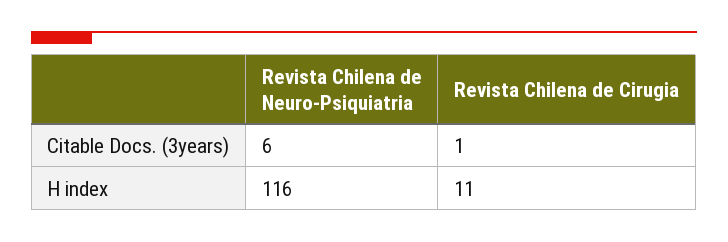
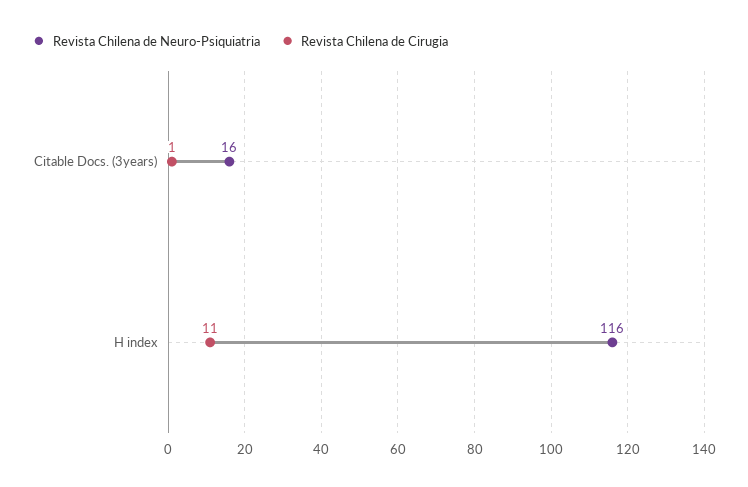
  {
    "Revista Chilena de Neuro-Psiquiatria": {
-     "Citable Docs. (3years)": 6,
+     "Citable Docs. (3years)": 16,
      "H index": 116
    },
    "Revista Chilena de Cirugia": {
      "Citable Docs. (3years)": 1,
      "H index": 11
    }
  }

